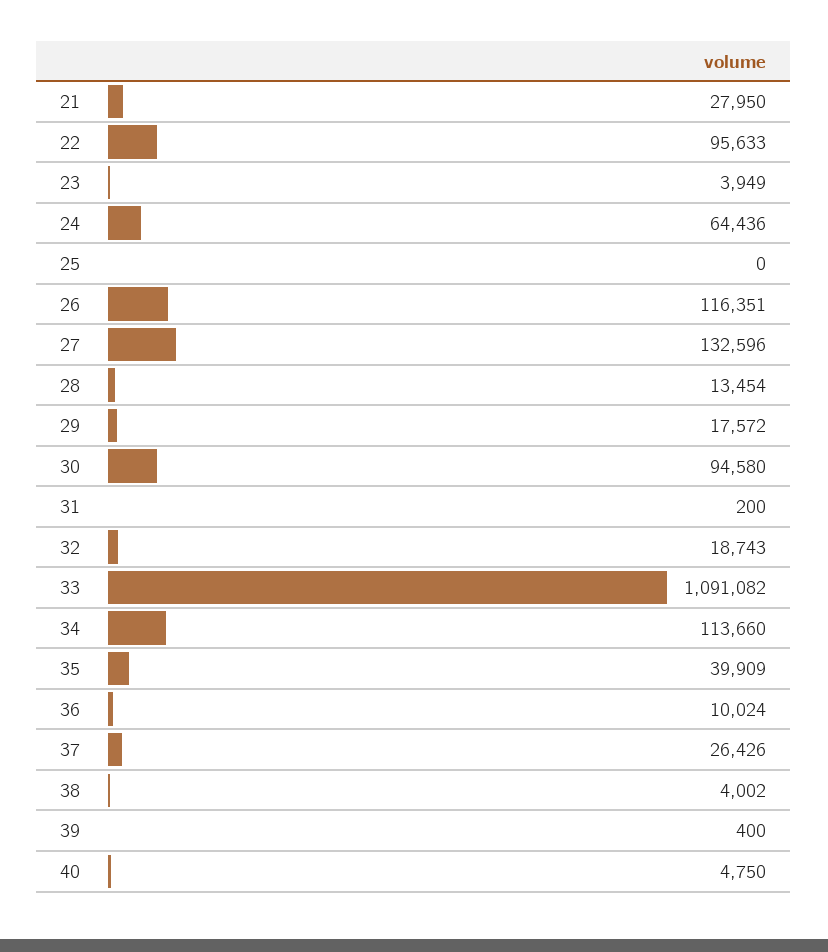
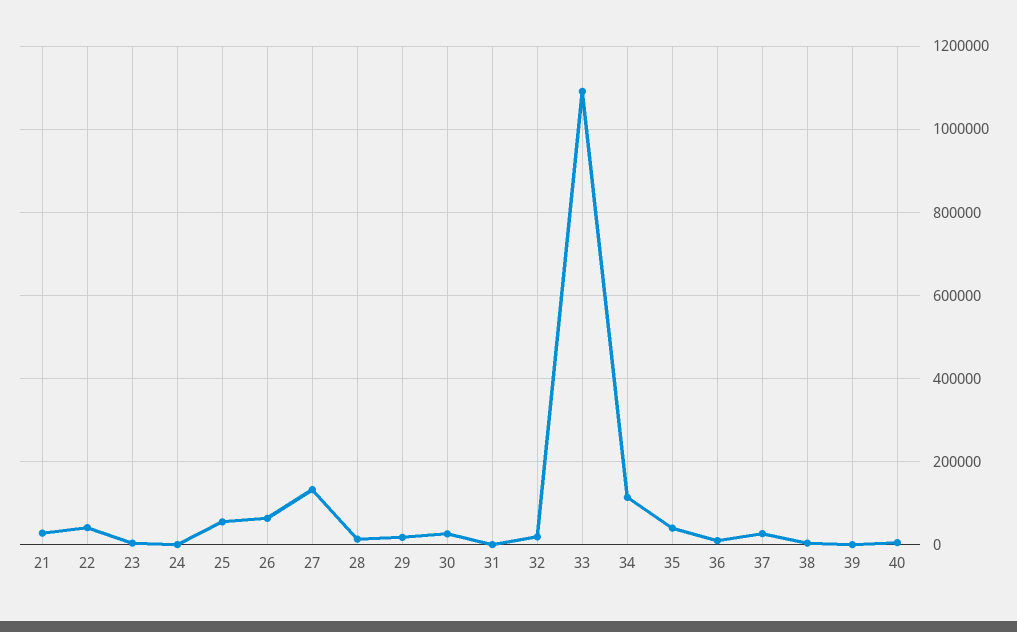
  {
    "21": 27950,
-   "22": 95633,
+   "22": 40000,
    "23": 3949,
-   "24": 64436,
+   "24": 0,
-   "25": 0,
+   "25": 60000,
-   "26": 116351,
+   "26": 60000,
    "27": 132596,
    "28": 13454,
    "29": 17572,
-   "30": 94580,
+   "30": 20000,
    "31": 200,
    "32": 18743,
    "33": 1091082,
    "34": 113660,
    "35": 39909,
    "36": 10024,
    "37": 26426,
    "38": 4002,
    "39": 400,
    "40": 4750
  }

